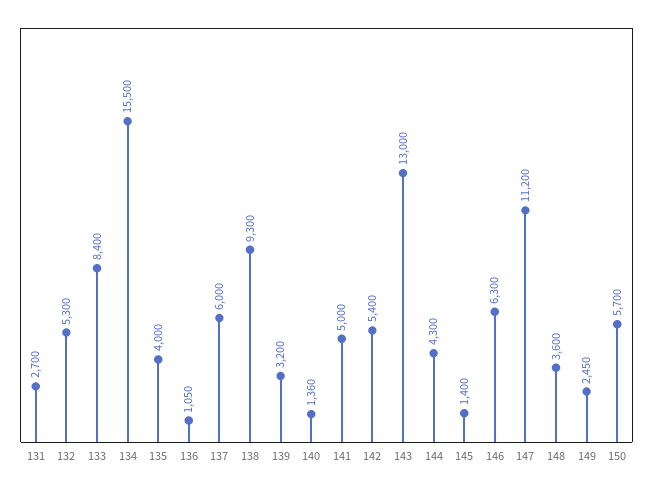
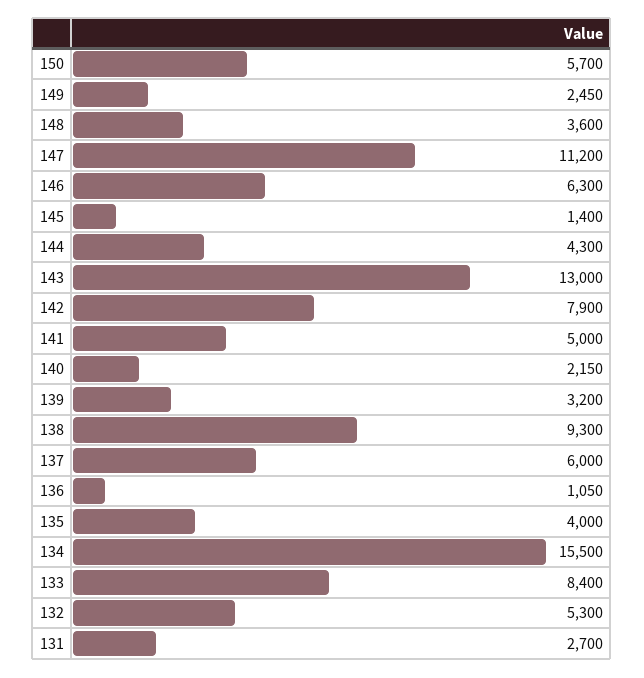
  {
    "131": 2700,
    "132": 5300,
    "133": 8400,
    "134": 15500,
    "135": 4000,
    "136": 1050,
    "137": 6000,
    "138": 9300,
    "139": 3200,
-   "140": 1360,
+   "140": 2150,
    "141": 5000,
-   "142": 5400,
+   "142": 7900,
    "143": 13000,
    "144": 4300,
    "145": 1400,
    "146": 6300,
    "147": 11200,
    "148": 3600,
    "149": 2450,
    "150": 5700
  }

